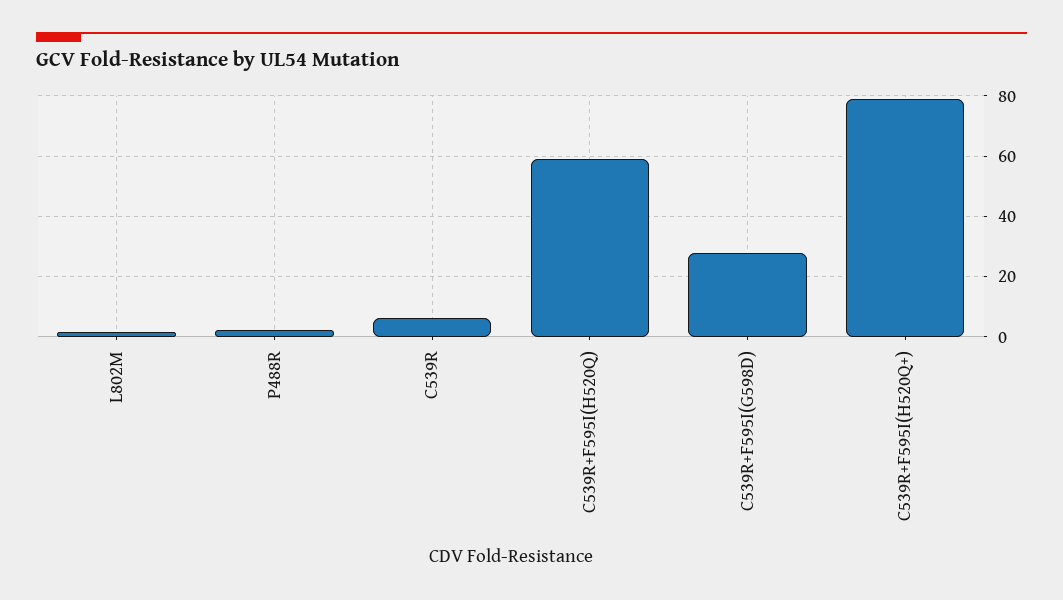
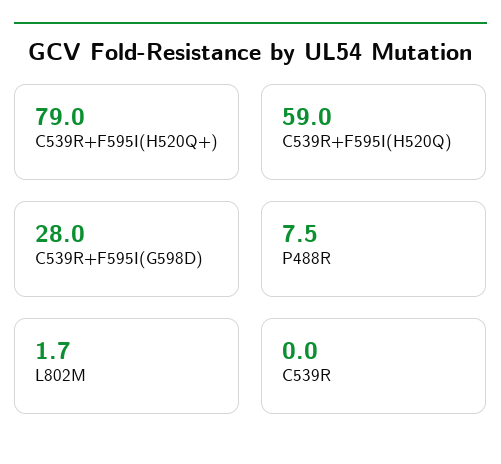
  {
    "L802M": 1.7,
-   "P488R": 2,
+   "P488R": 7.5,
-   "C539R": 6,
+   "C539R": 0,
    "C539R+F595I(H520Q)": 59,
    "C539R+F595I(G598D)": 28,
    "C539R+F595I(H520Q+)": 79
  }

